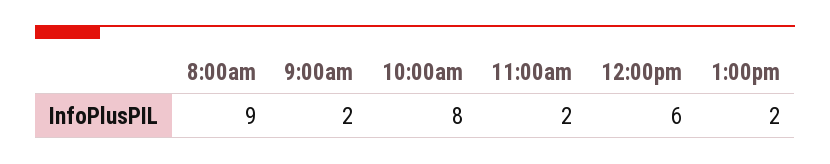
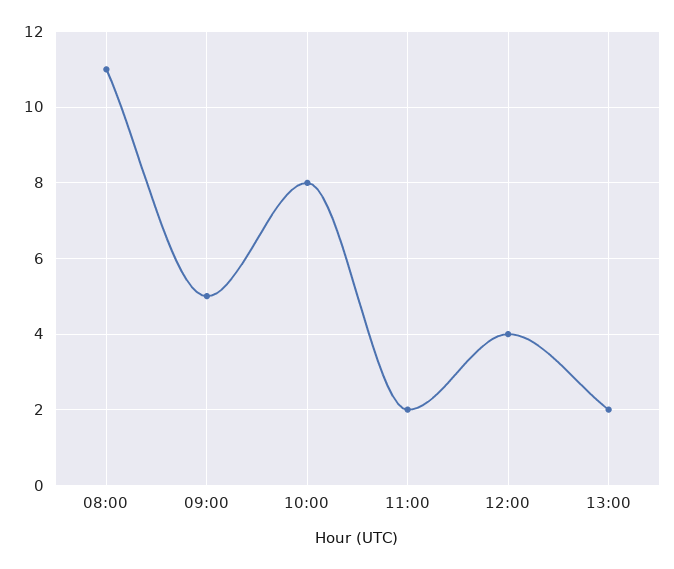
  {
-   "8:00am": 9,
+   "8:00am": 11,
-   "9:00am": 2,
+   "9:00am": 5,
    "10:00am": 8,
    "11:00am": 2,
-   "12:00pm": 6,
+   "12:00pm": 4,
    "1:00pm": 2
  }

